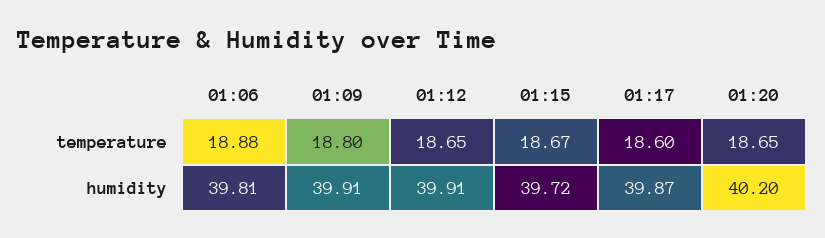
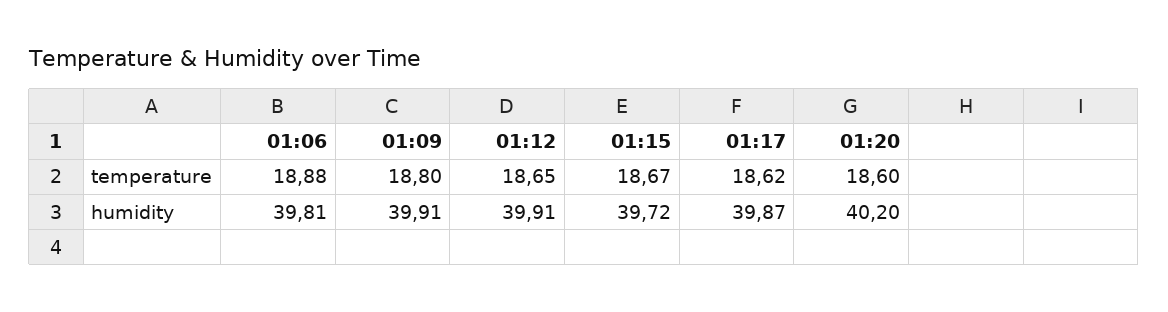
  {
    "01:06": {
      "temperature": 18.88,
      "humidity": 39.81
    },
    "01:09": {
      "temperature": 18.8,
      "humidity": 39.91
    },
    "01:12": {
      "temperature": 18.65,
      "humidity": 39.91
    },
    "01:15": {
      "temperature": 18.67,
      "humidity": 39.72
    },
    "01:17": {
-     "temperature": 18.6,
+     "temperature": 18.62,
      "humidity": 39.87
    },
    "01:20": {
-     "temperature": 18.65,
+     "temperature": 18.6,
      "humidity": 40.2
    }
  }

